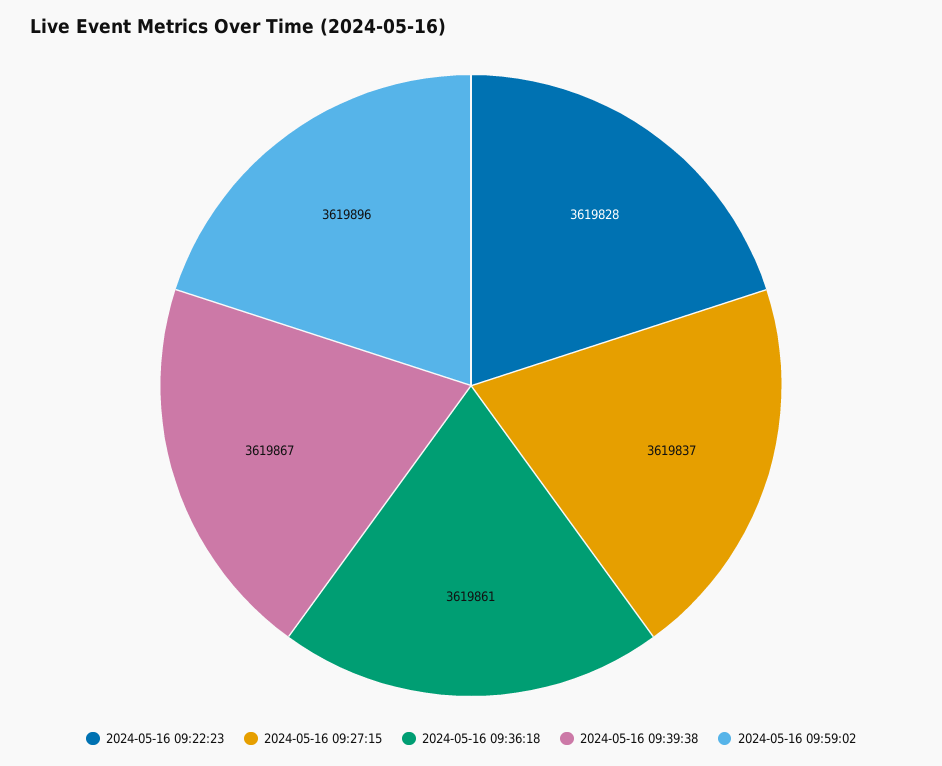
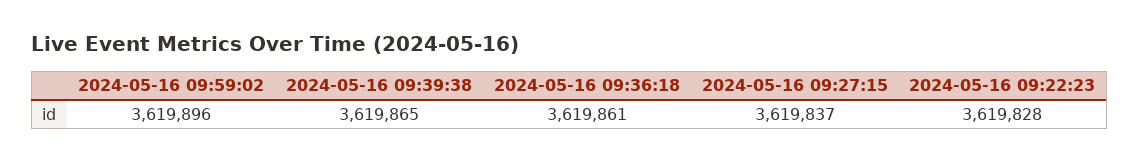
  {
    "2024-05-16 09:22:23": 3619828,
    "2024-05-16 09:27:15": 3619837,
    "2024-05-16 09:36:18": 3619861,
-   "2024-05-16 09:39:38": 3619867,
+   "2024-05-16 09:39:38": 3619865,
    "2024-05-16 09:59:02": 3619896
  }

